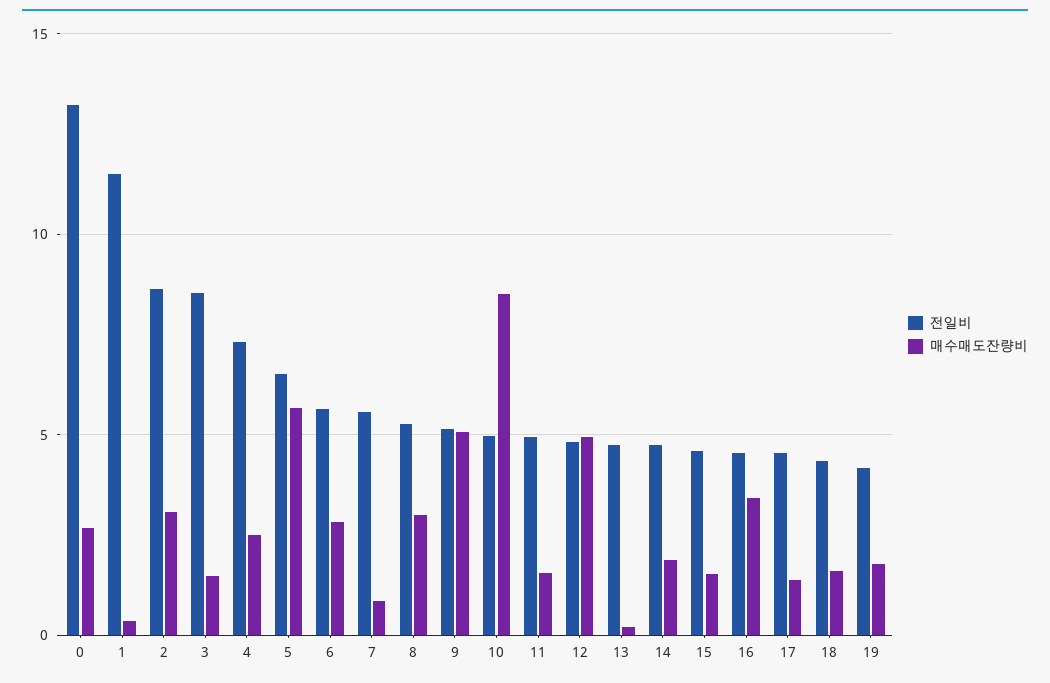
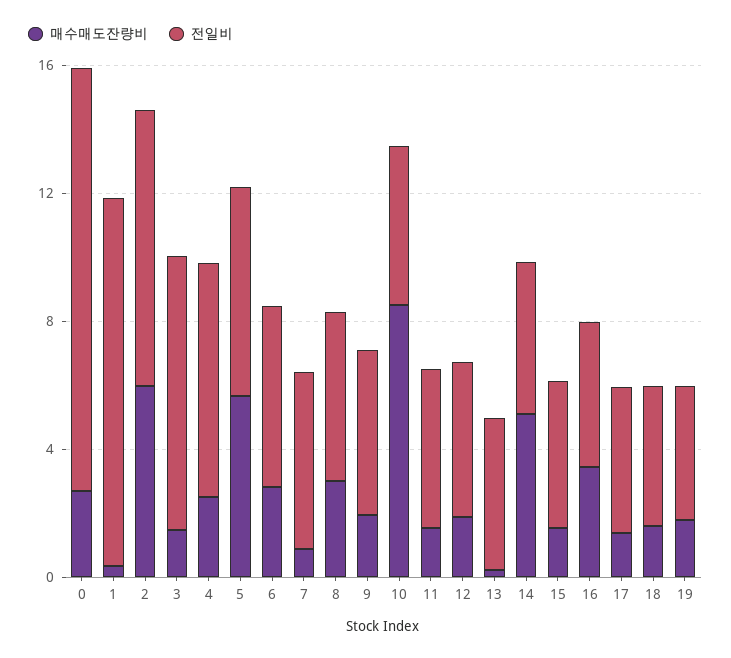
  {
    "전일비": {
      "0": 13,
      "1": 11.5,
      "2": 8.5,
      "3": 8.5,
      "4": 7.5,
      "5": 6.5,
      "6": 5.5,
      "7": 5.5,
      "8": 5.5,
      "9": 5,
      "10": 5,
      "11": 5,
      "12": 5,
      "13": 5,
      "14": 5,
      "15": 4.5,
      "16": 4.5,
      "17": 4.5,
      "18": 4.5,
      "19": 4
    },
    "매수매도잔량비": {
      "0": 2.5,
      "1": 0.5,
-     "2": 3,
+     "2": 6,
      "3": 1.5,
      "4": 2.5,
      "5": 5.5,
      "6": 3,
      "7": 1,
      "8": 3,
-     "9": 5,
+     "9": 2,
      "10": 8.5,
      "11": 1.5,
-     "12": 5,
+     "12": 2,
      "13": 0,
-     "14": 2,
+     "14": 5,
      "15": 1.5,
      "16": 3.5,
      "17": 1.5,
      "18": 1.5,
      "19": 2
    }
  }

